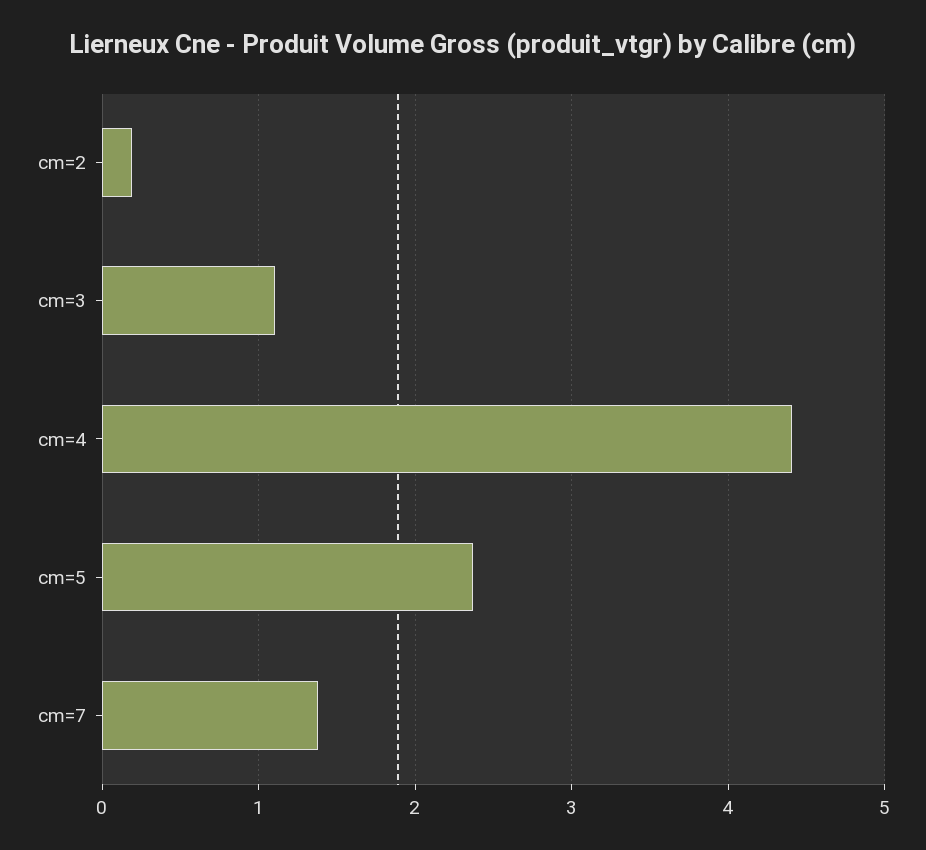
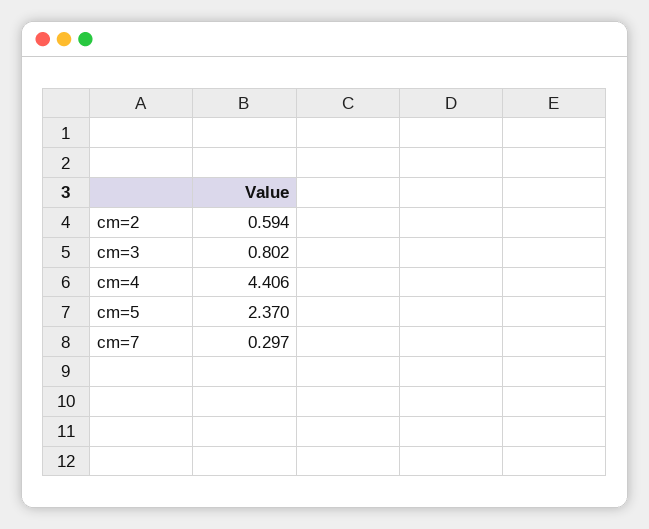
  {
-   "cm=2": 0.2,
+   "cm=2": 0.594,
-   "cm=3": 1.1,
+   "cm=3": 0.802,
    "cm=4": 4.406,
    "cm=5": 2.37,
-   "cm=7": 1.4
+   "cm=7": 0.297
  }

